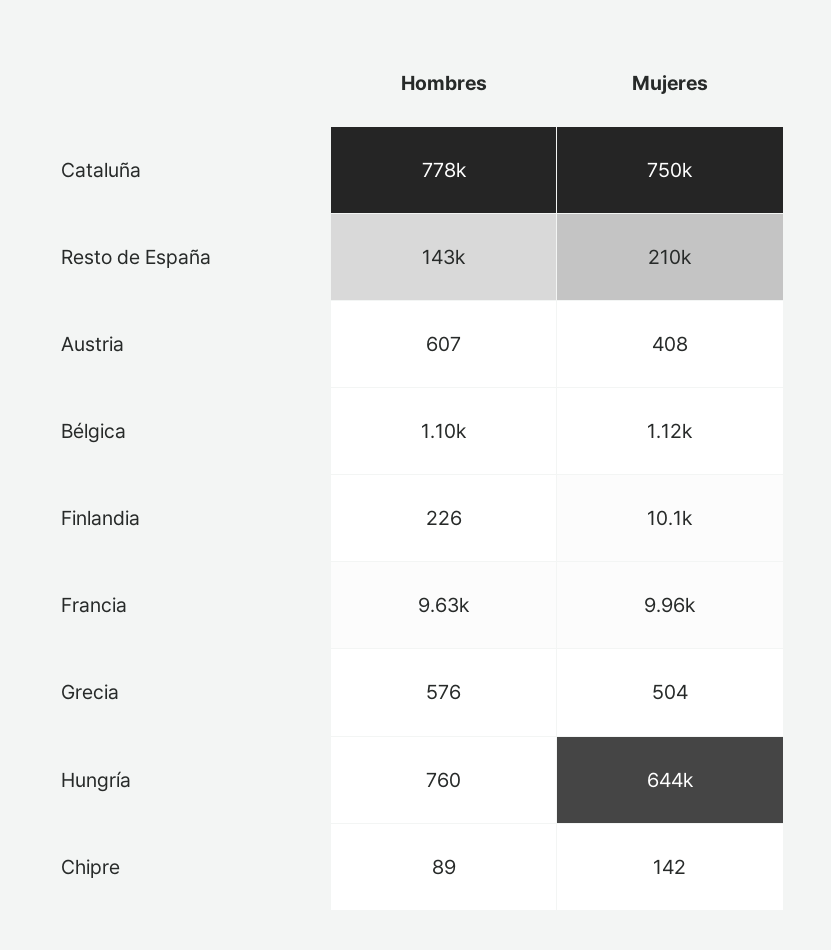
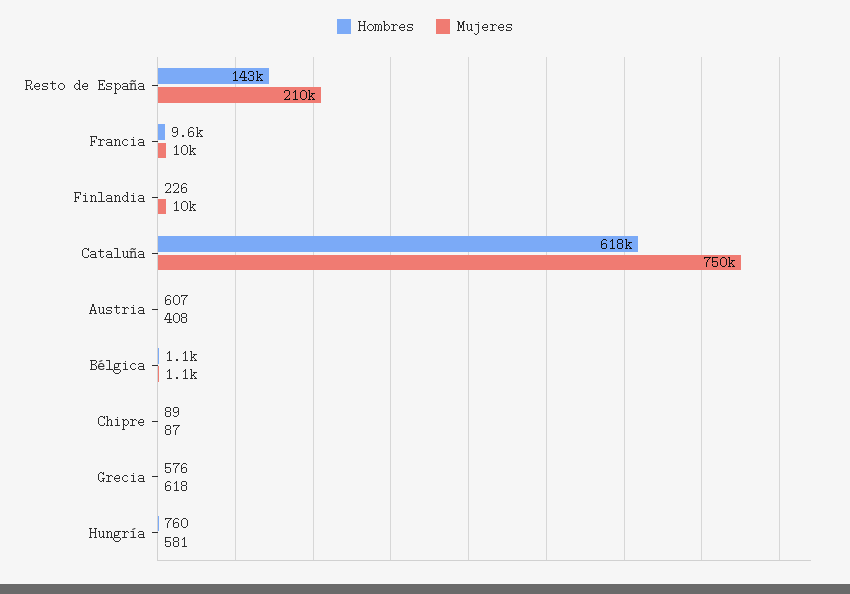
  {
    "Hombres": {
-     "Cataluña": 778000,
+     "Cataluña": 618000,
      "Resto de España": 143000,
      "Austria": 607,
      "Bélgica": 1100,
      "Finlandia": 226,
      "Francia": 9630,
      "Grecia": 576,
      "Hungría": 760,
      "Chipre": 89
    },
    "Mujeres": {
      "Cataluña": 750000,
      "Resto de España": 210000,
      "Austria": 408,
      "Bélgica": 1120,
      "Finlandia": 10100,
      "Francia": 9960,
-     "Grecia": 504,
+     "Grecia": 618,
-     "Hungría": 644000,
+     "Hungría": 581,
-     "Chipre": 142
+     "Chipre": 87
    }
  }

